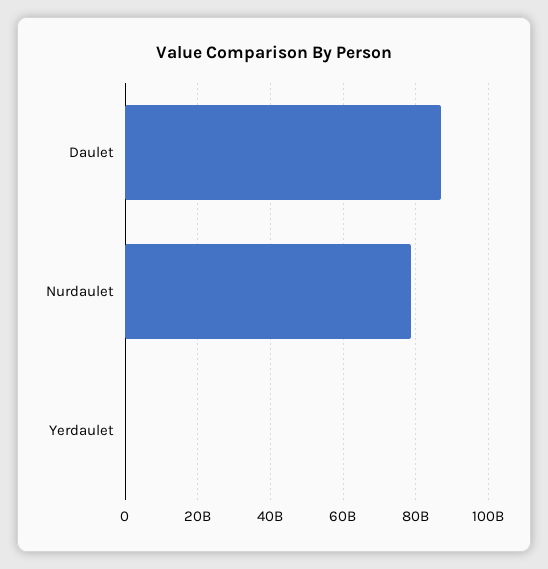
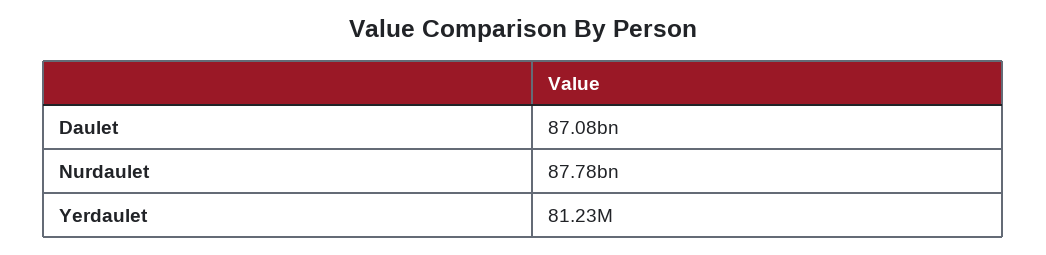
  {
    "Daulet": 87080000000,
-   "Nurdaulet": 78000000000,
+   "Nurdaulet": 87780000000,
    "Yerdaulet": 81230000
  }

